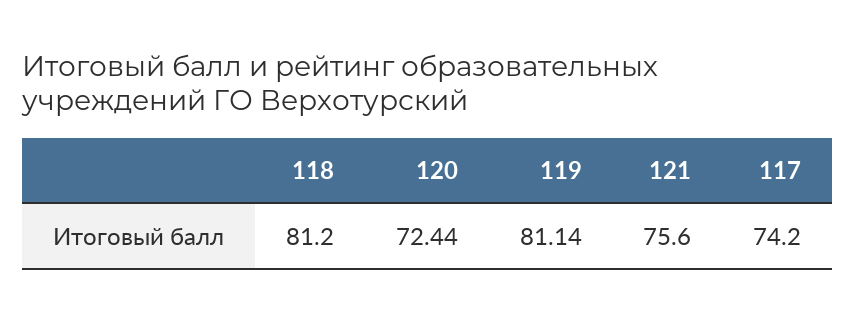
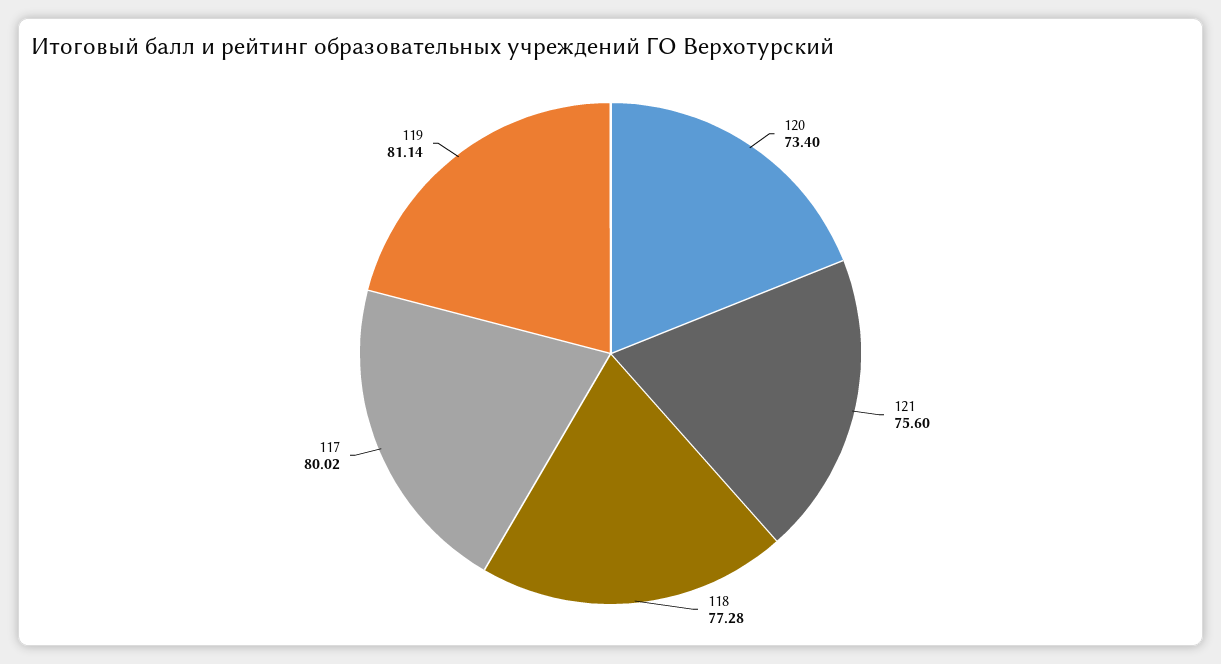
  {
-   "118": 81.2,
+   "118": 77.28,
-   "120": 72.44,
+   "120": 73.4,
    "119": 81.14,
    "121": 75.6,
-   "117": 74.2
+   "117": 80.02
  }

